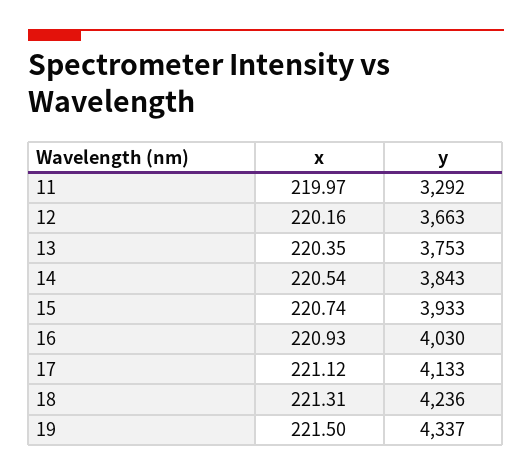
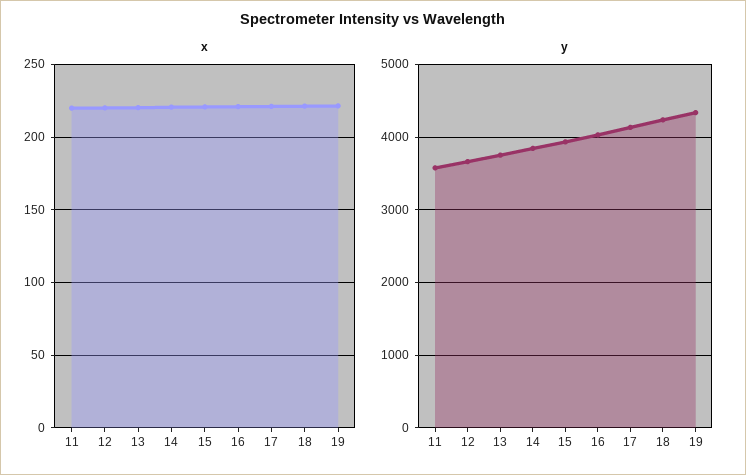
  {
    "x": {
      "11": 219.97,
      "12": 220.16,
      "13": 220.35,
      "14": 220.54,
      "15": 220.74,
      "16": 220.93,
      "17": 221.12,
      "18": 221.31,
      "19": 221.5
    },
    "y": {
-     "11": 3292,
+     "11": 3600,
      "12": 3663,
      "13": 3753,
      "14": 3843,
      "15": 3933,
      "16": 4030,
      "17": 4133,
      "18": 4236,
      "19": 4337
    }
  }

